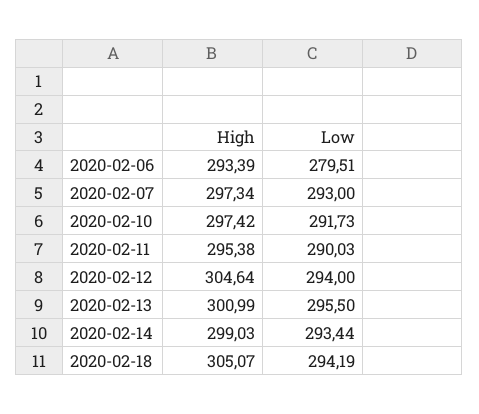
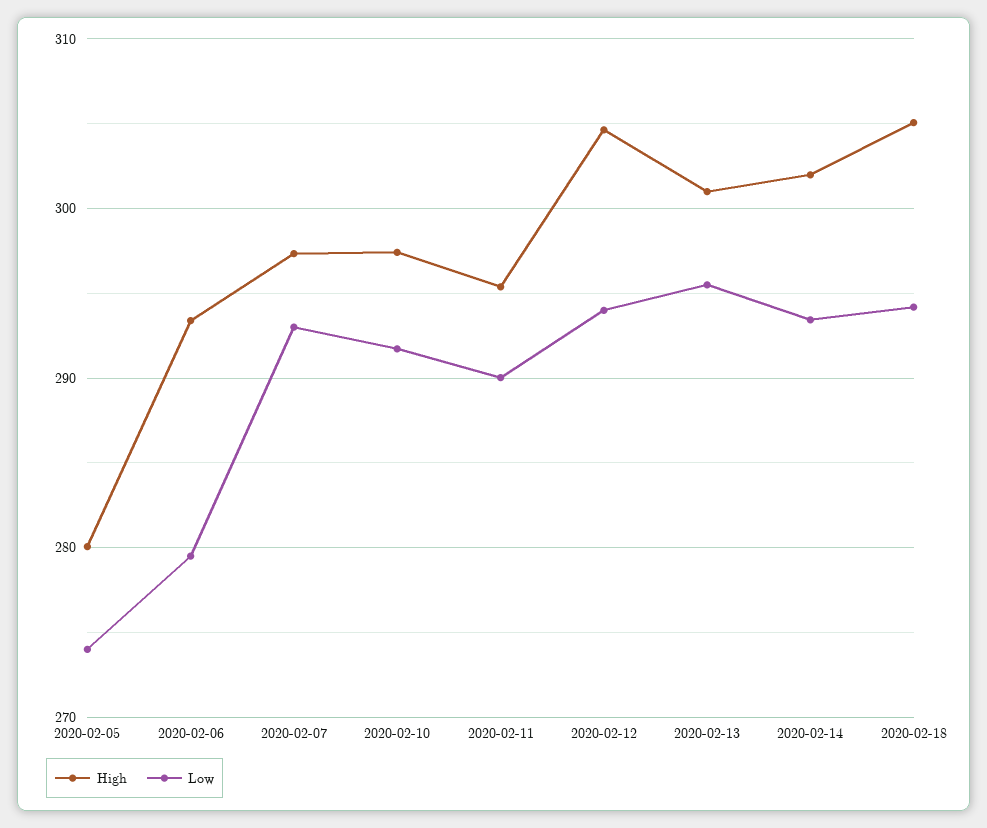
  {
    "High": {
      "2020-02-06": 293.39,
      "2020-02-07": 297.34,
      "2020-02-10": 297.42,
      "2020-02-11": 295.38,
      "2020-02-12": 304.64,
      "2020-02-13": 300.99,
-     "2020-02-14": 299.03,
+     "2020-02-14": 302,
-     "2020-02-18": 305.07
+     "2020-02-18": 305.07,
+     "2020-02-05": 280
    },
    "Low": {
      "2020-02-06": 279.51,
      "2020-02-07": 293,
      "2020-02-10": 291.73,
      "2020-02-11": 290.03,
      "2020-02-12": 294,
      "2020-02-13": 295.5,
      "2020-02-14": 293.44,
-     "2020-02-18": 294.19
+     "2020-02-18": 294.19,
+     "2020-02-05": 274
    }
  }

